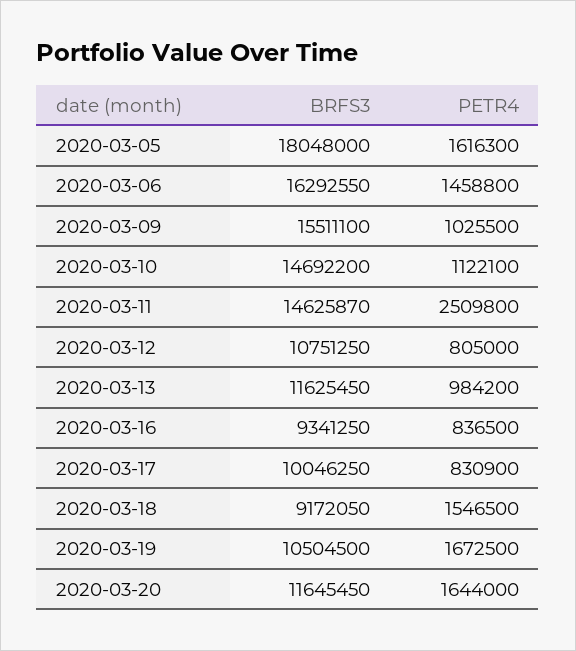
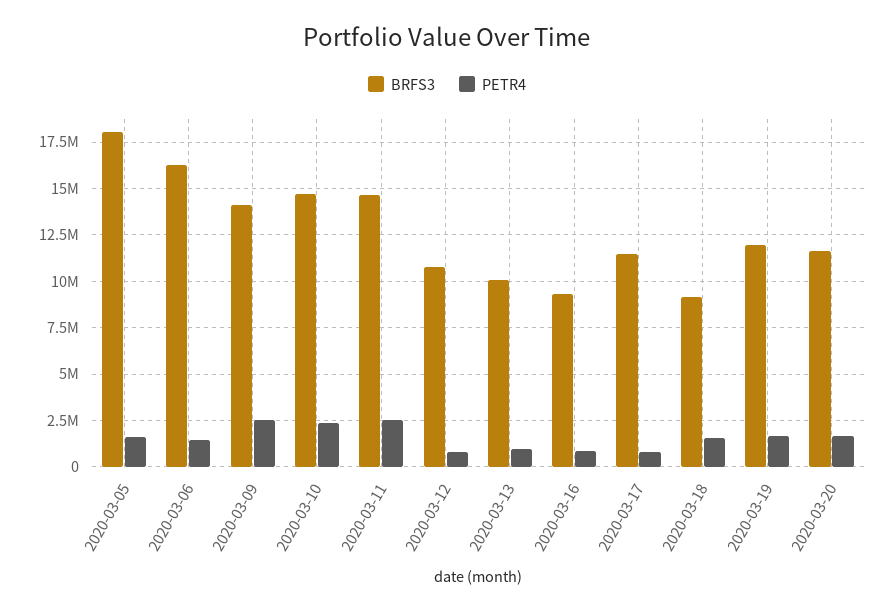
  {
    "BRFS3": {
      "2020-03-05": 18048000,
      "2020-03-06": 16292550,
-     "2020-03-09": 15511100,
+     "2020-03-09": 14000000,
      "2020-03-10": 14692200,
      "2020-03-11": 14625870,
      "2020-03-12": 10751250,
-     "2020-03-13": 11625450,
+     "2020-03-13": 10000000,
      "2020-03-16": 9341250,
-     "2020-03-17": 10046250,
+     "2020-03-17": 11500000,
      "2020-03-18": 9172050,
-     "2020-03-19": 10504500,
+     "2020-03-19": 12000000,
      "2020-03-20": 11645450
    },
    "PETR4": {
      "2020-03-05": 1616300,
      "2020-03-06": 1458800,
-     "2020-03-09": 1025500,
+     "2020-03-09": 2500000,
-     "2020-03-10": 1122100,
+     "2020-03-10": 2500000,
      "2020-03-11": 2509800,
      "2020-03-12": 805000,
      "2020-03-13": 984200,
      "2020-03-16": 836500,
      "2020-03-17": 830900,
      "2020-03-18": 1546500,
      "2020-03-19": 1672500,
      "2020-03-20": 1644000
    }
  }

